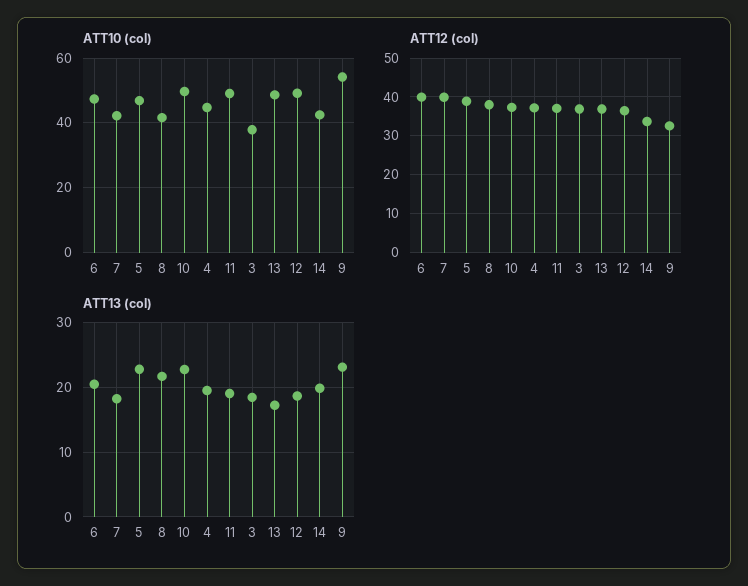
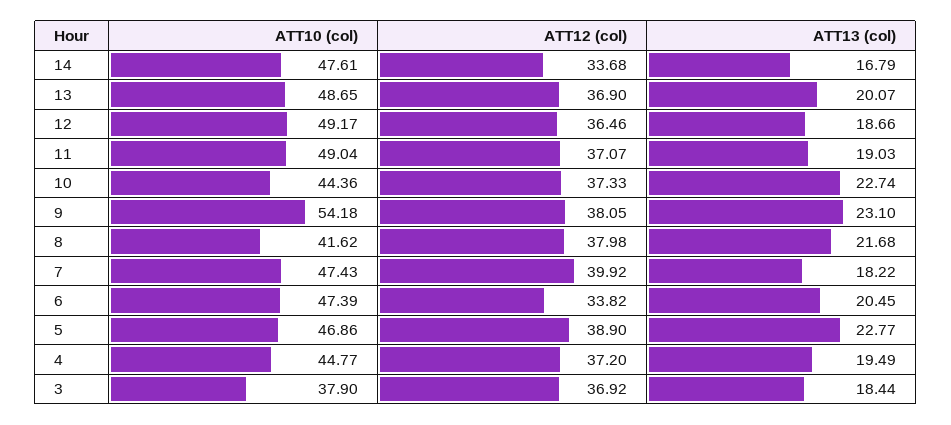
  {
    "ATT10 (col)": {
      "6": 47.39,
-     "7": 42,
+     "7": 47.43,
      "5": 46.86,
      "8": 41.62,
-     "10": 50,
+     "10": 44.36,
      "4": 44.77,
      "11": 49.04,
      "3": 37.9,
      "13": 48.65,
      "12": 49.17,
-     "14": 42,
+     "14": 47.61,
      "9": 54.18
    },
    "ATT12 (col)": {
-     "6": 40,
+     "6": 33.82,
      "7": 39.92,
      "5": 38.9,
      "8": 37.98,
      "10": 37.33,
      "4": 37.2,
      "11": 37.07,
      "3": 36.92,
      "13": 36.9,
      "12": 36.46,
      "14": 33.68,
-     "9": 32
+     "9": 38.05
    },
    "ATT13 (col)": {
      "6": 20.45,
      "7": 18.22,
      "5": 22.77,
      "8": 21.68,
      "10": 22.74,
      "4": 19.49,
      "11": 19.03,
      "3": 18.44,
-     "13": 17,
+     "13": 20.07,
      "12": 18.66,
-     "14": 20,
+     "14": 16.79,
      "9": 23.1
    }
  }

